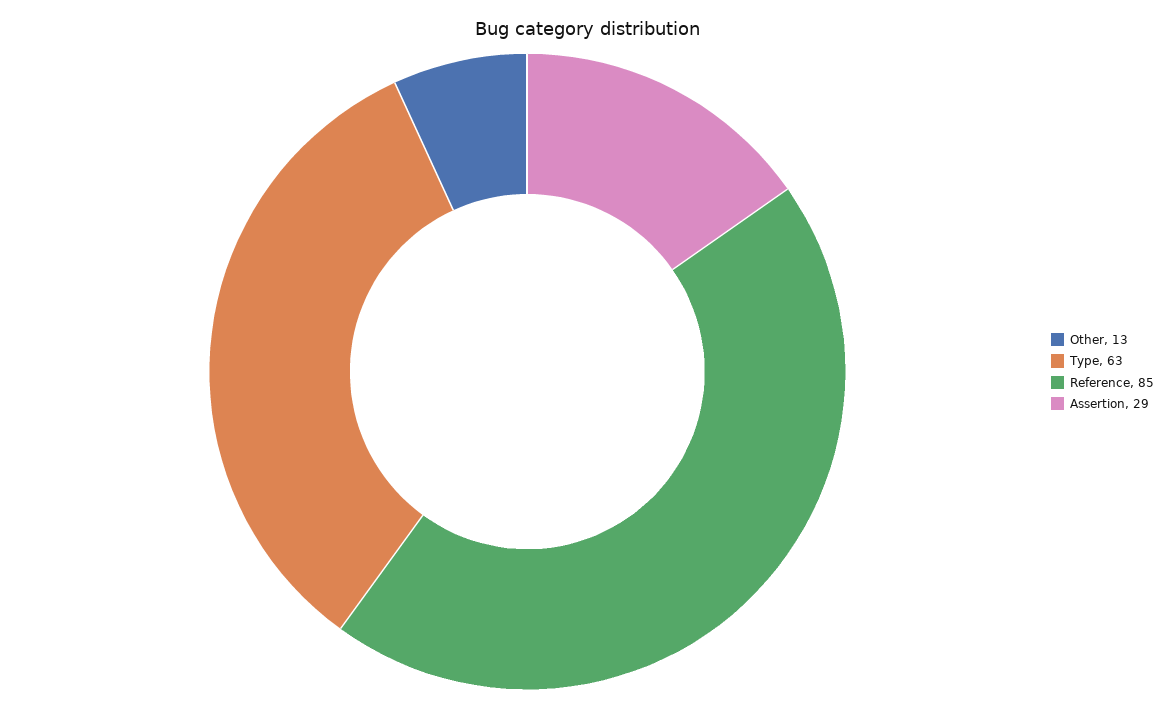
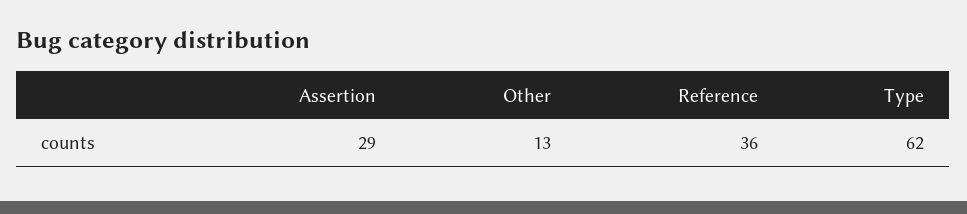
  {
    "Other": 13,
-   "Type": 63,
+   "Type": 62,
-   "Reference": 85,
+   "Reference": 36,
    "Assertion": 29
  }

